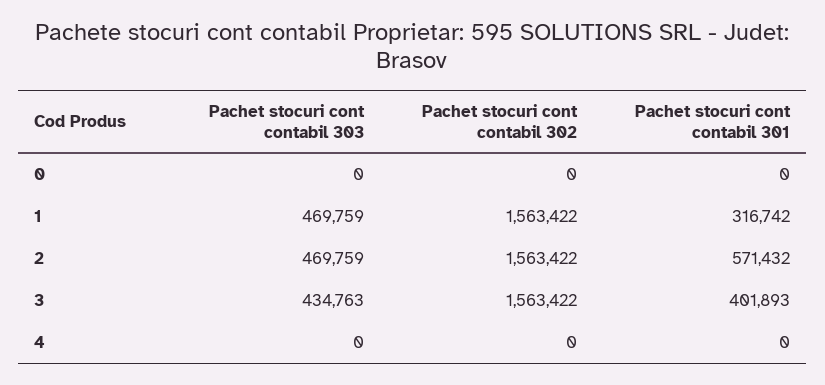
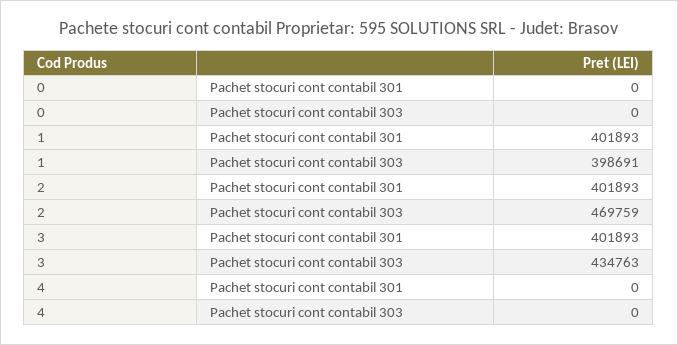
  {
    "Pachet stocuri cont contabil 303": {
      "0": 0,
-     "1": 469759,
+     "1": 398691,
      "2": 469759,
      "3": 434763,
      "4": 0
    },
-   "Pachet stocuri cont contabil 302": {
-     "0": 0,
-     "1": 1563422,
-     "2": 1563422,
-     "3": 1563422,
-     "4": 0
-   },
    "Pachet stocuri cont contabil 301": {
      "0": 0,
-     "1": 316742,
+     "1": 401893,
-     "2": 571432,
+     "2": 401893,
      "3": 401893,
      "4": 0
    }
  }

